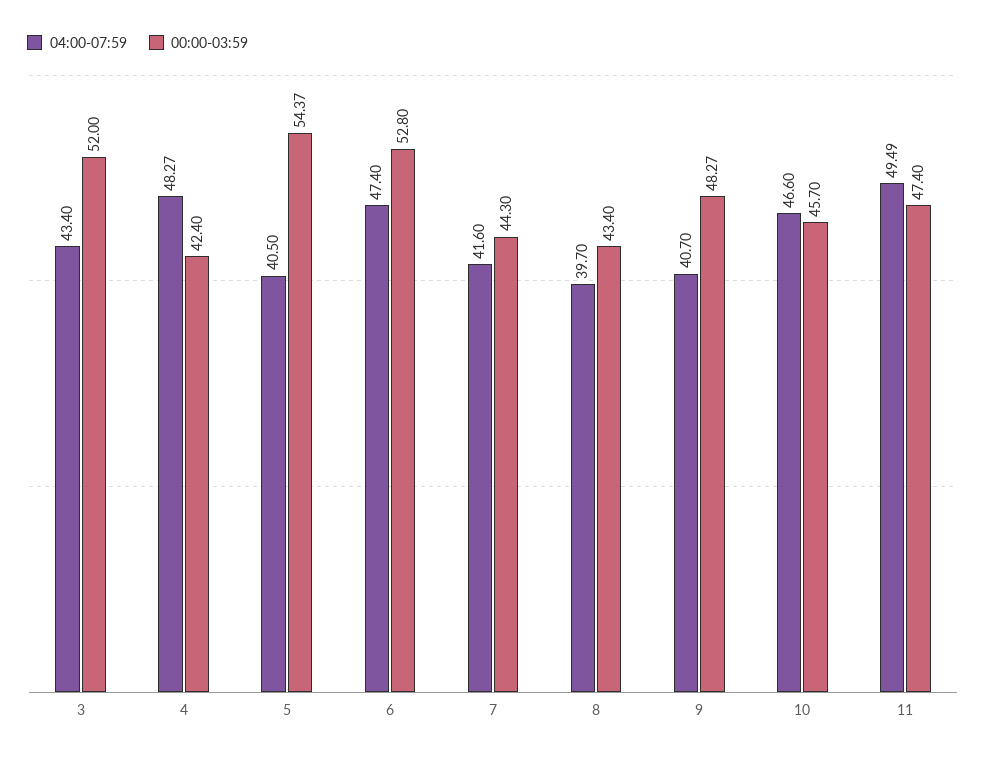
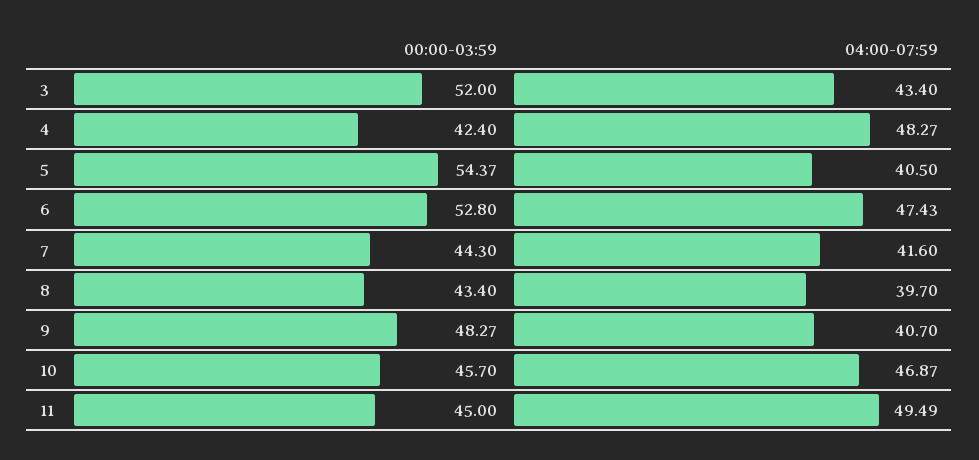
  {
    "04:00-07:59": {
      "3": 43.4,
      "4": 48.27,
      "5": 40.5,
-     "6": 47.4,
+     "6": 47.43,
      "7": 41.6,
      "8": 39.7,
      "9": 40.7,
-     "10": 46.6,
+     "10": 46.87,
      "11": 49.49
    },
    "00:00-03:59": {
      "3": 52,
      "4": 42.4,
      "5": 54.37,
      "6": 52.8,
      "7": 44.3,
      "8": 43.4,
      "9": 48.27,
      "10": 45.7,
-     "11": 47.4
+     "11": 45
    }
  }

